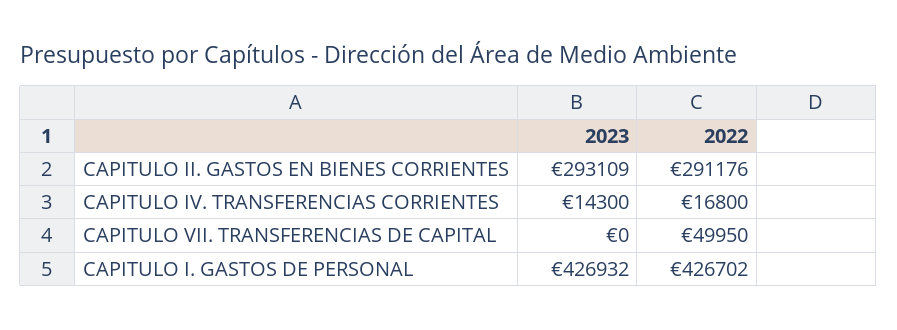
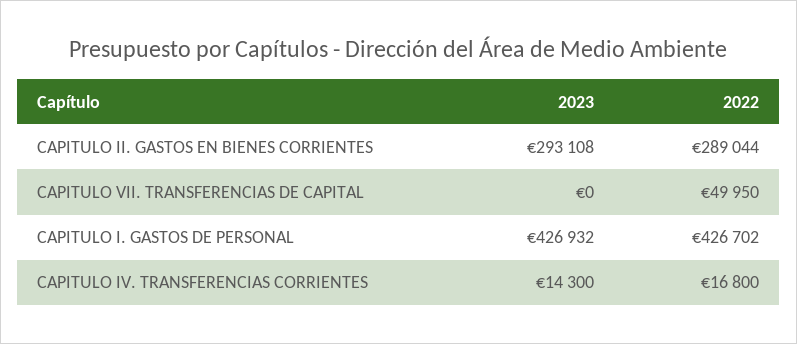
  {
    "2023": {
-     "CAPITULO II. GASTOS EN BIENES CORRIENTES": 293109,
+     "CAPITULO II. GASTOS EN BIENES CORRIENTES": 293108,
      "CAPITULO IV. TRANSFERENCIAS CORRIENTES": 14300,
      "CAPITULO VII. TRANSFERENCIAS DE CAPITAL": 0,
      "CAPITULO I. GASTOS DE PERSONAL": 426932
    },
    "2022": {
-     "CAPITULO II. GASTOS EN BIENES CORRIENTES": 291176,
+     "CAPITULO II. GASTOS EN BIENES CORRIENTES": 289044,
      "CAPITULO IV. TRANSFERENCIAS CORRIENTES": 16800,
      "CAPITULO VII. TRANSFERENCIAS DE CAPITAL": 49950,
      "CAPITULO I. GASTOS DE PERSONAL": 426702
    }
  }

